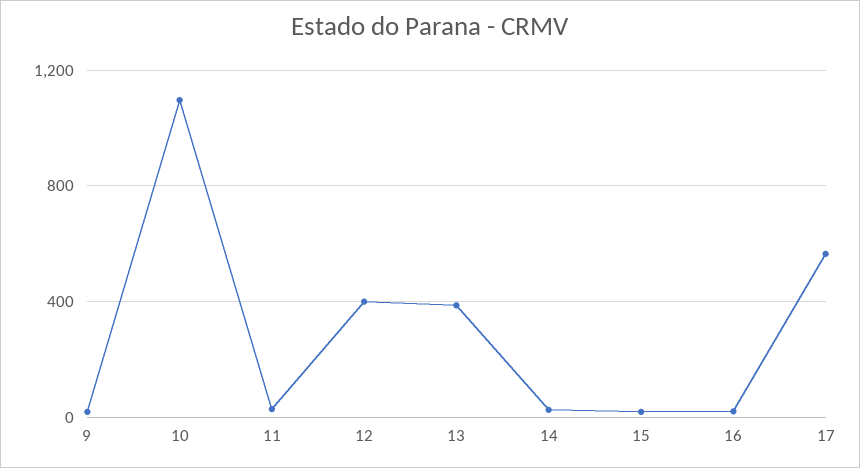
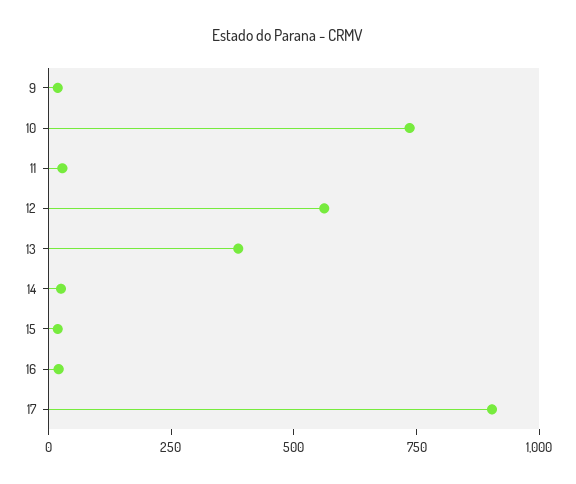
  {
    "9": 0,
-   "10": 1100,
+   "10": 750,
    "11": 50,
-   "12": 400,
+   "12": 550,
    "13": 400,
    "14": 50,
    "15": 0,
    "16": 0,
-   "17": 550
+   "17": 900
  }

